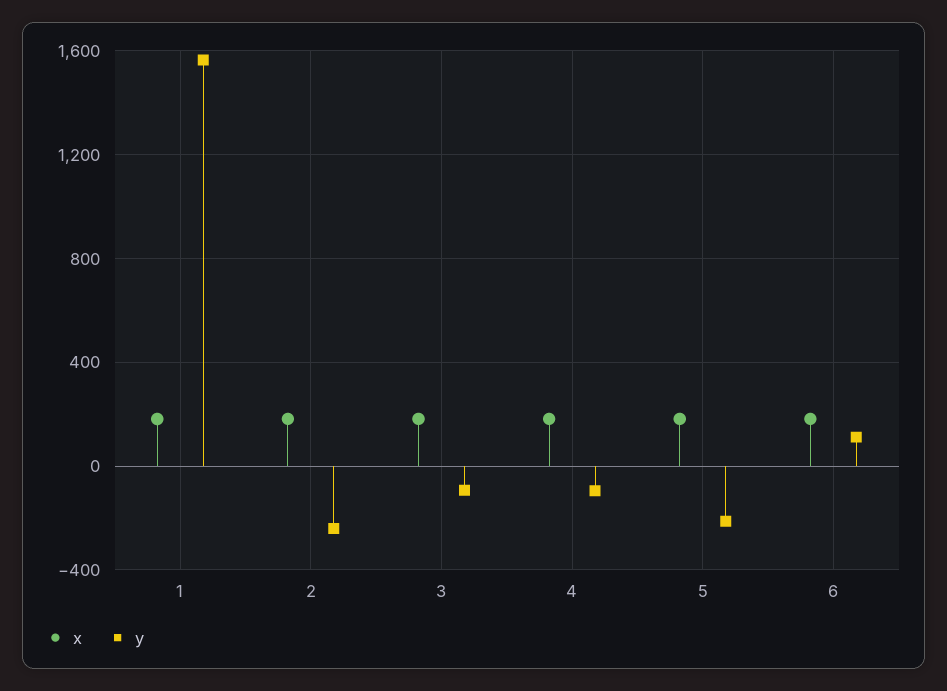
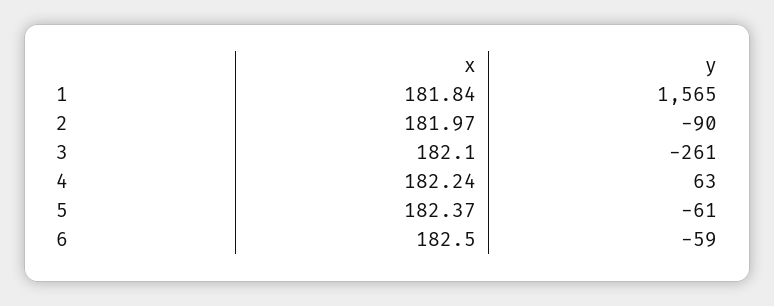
  {
    "x": {
      "1": 181.84,
      "2": 181.97,
      "3": 182.1,
      "4": 182.24,
      "5": 182.37,
      "6": 182.5
    },
    "y": {
      "1": 1565,
-     "2": -250,
+     "2": -90,
-     "3": -100,
+     "3": -261,
-     "4": -100,
+     "4": 63,
-     "5": -200,
+     "5": -61,
-     "6": 100
+     "6": -59
    }
  }

